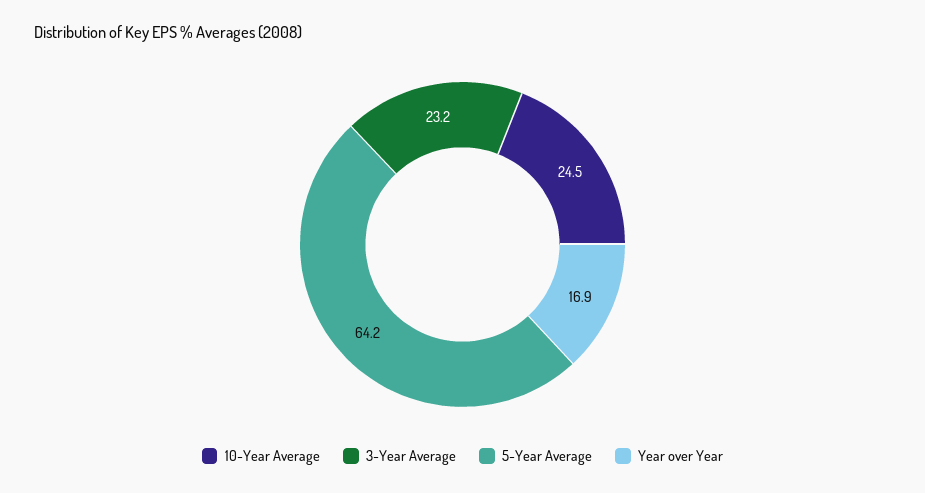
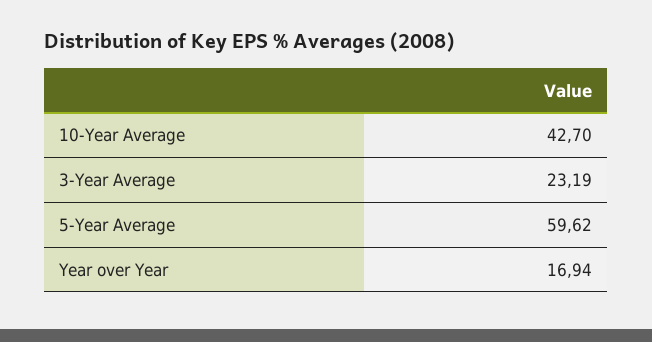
  {
-   "10-Year Average": 24.5,
+   "10-Year Average": 42.7,
    "3-Year Average": 23.19,
-   "5-Year Average": 64.2,
+   "5-Year Average": 59.62,
    "Year over Year": 16.94
  }

